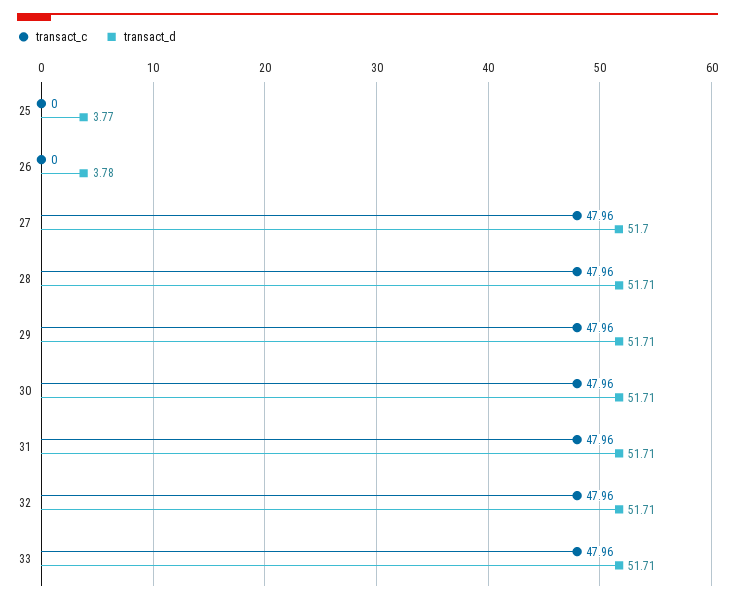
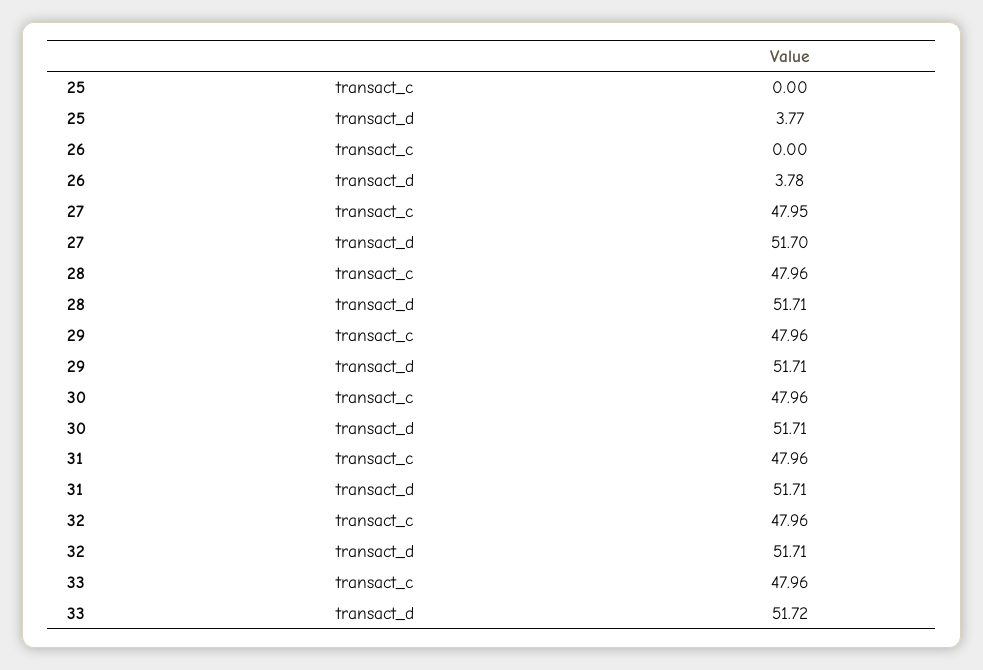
  {
    "transact_c": {
      "25": 0,
      "26": 0,
-     "27": 47.96,
+     "27": 47.95,
      "28": 47.96,
      "29": 47.96,
      "30": 47.96,
      "31": 47.96,
      "32": 47.96,
      "33": 47.96
    },
    "transact_d": {
      "25": 3.77,
      "26": 3.78,
      "27": 51.7,
      "28": 51.71,
      "29": 51.71,
      "30": 51.71,
      "31": 51.71,
      "32": 51.71,
-     "33": 51.71
+     "33": 51.72
    }
  }

